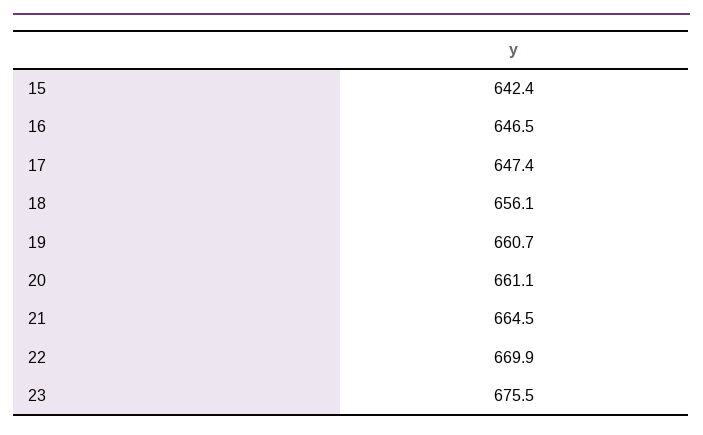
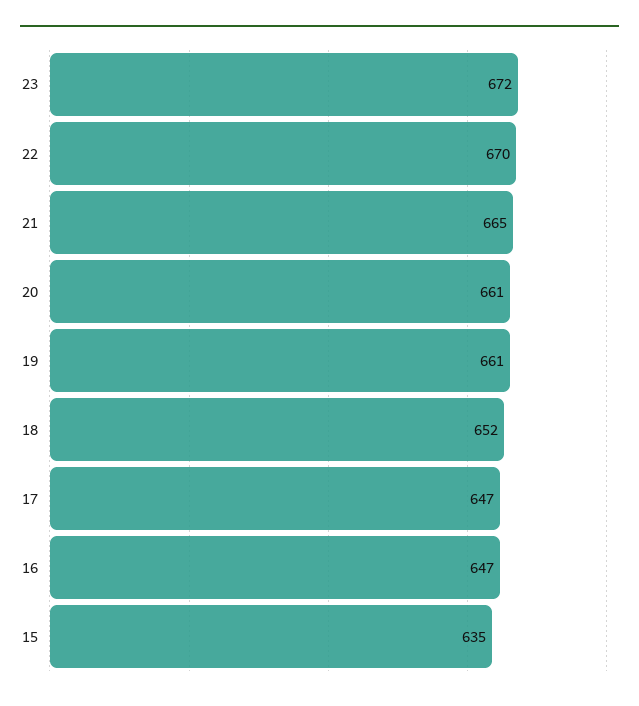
  {
-   "15": 642.4,
+   "15": 635,
    "16": 646.5,
    "17": 647.4,
-   "18": 656.1,
+   "18": 652,
    "19": 660.7,
    "20": 661.1,
    "21": 664.5,
    "22": 669.9,
-   "23": 675.5
+   "23": 672
  }

